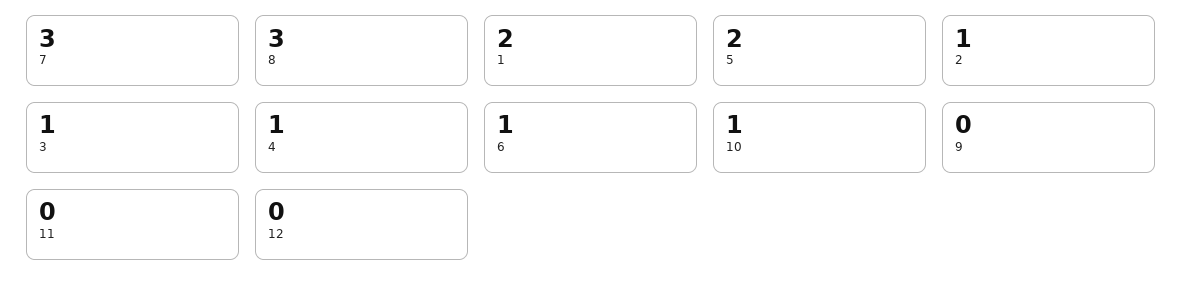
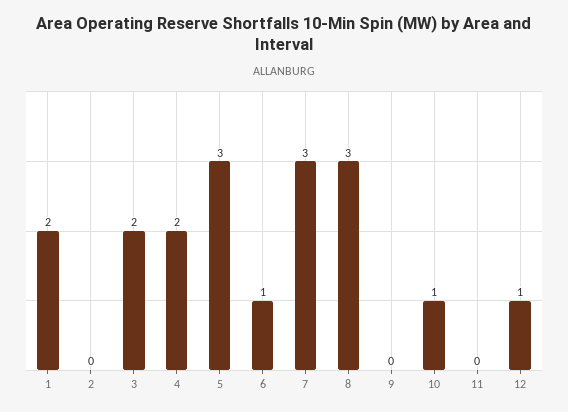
  {
    "7": 3,
    "8": 3,
    "1": 2,
-   "5": 2,
+   "5": 3,
-   "2": 1,
+   "2": 0,
-   "3": 1,
+   "3": 2,
-   "4": 1,
+   "4": 2,
    "6": 1,
    "10": 1,
    "9": 0,
    "11": 0,
-   "12": 0
+   "12": 1
  }

